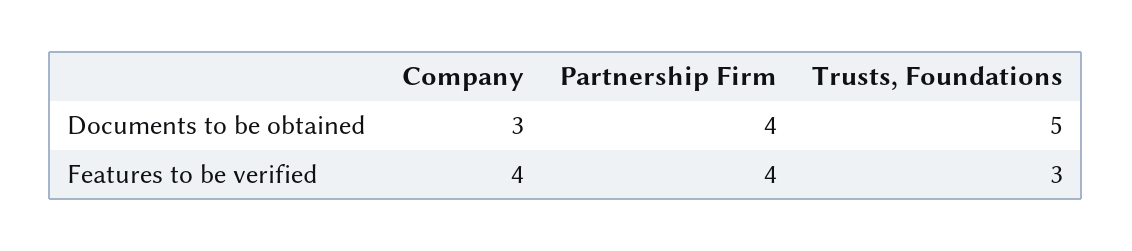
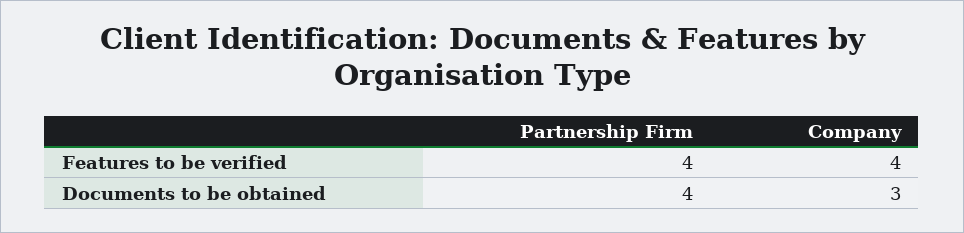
  {
    "Company": {
      "Documents to be obtained": 3,
      "Features to be verified": 4
    },
    "Partnership Firm": {
      "Documents to be obtained": 4,
      "Features to be verified": 4
-   },
+   }
-   "Trusts, Foundations": {
-     "Documents to be obtained": 5,
-     "Features to be verified": 3
-   }
  }

